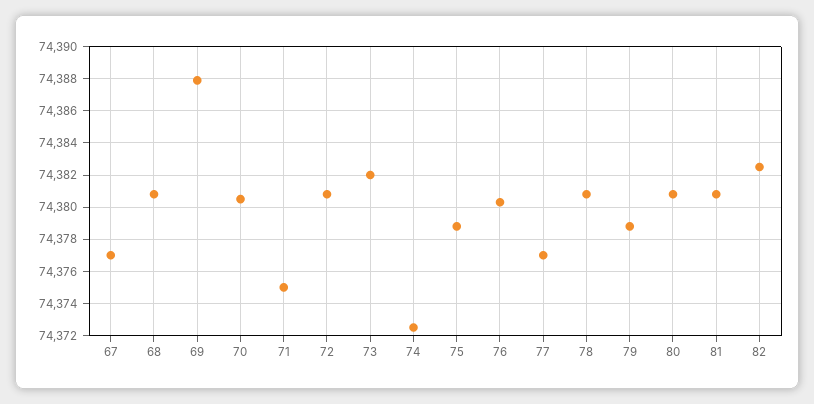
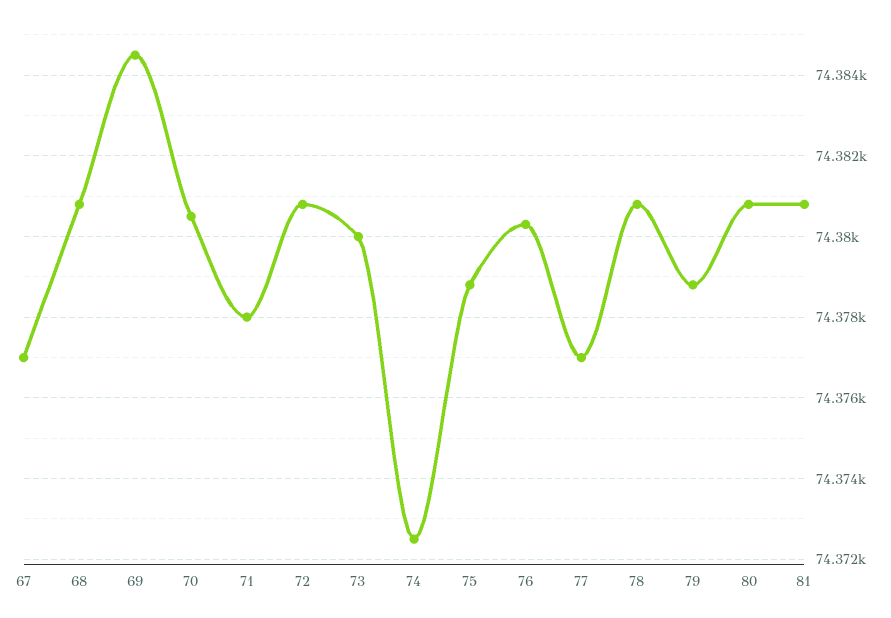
  {
    "67": 74377,
    "68": 74381,
-   "69": 74388,
+   "69": 74384.5,
    "70": 74380.5,
-   "71": 74375,
+   "71": 74378,
    "72": 74381,
-   "73": 74382,
+   "73": 74380,
    "74": 74372.5,
    "75": 74379,
    "76": 74380.5,
    "77": 74377,
    "78": 74381,
    "79": 74379,
    "80": 74381,
-   "81": 74381,
+   "81": 74381
-   "82": 74382.5
  }

